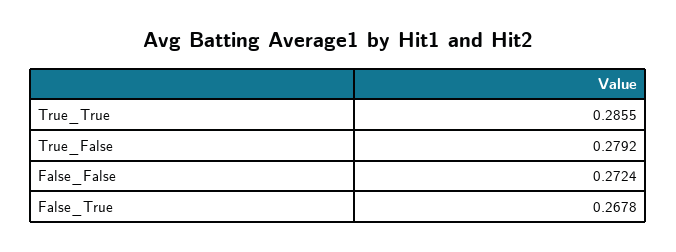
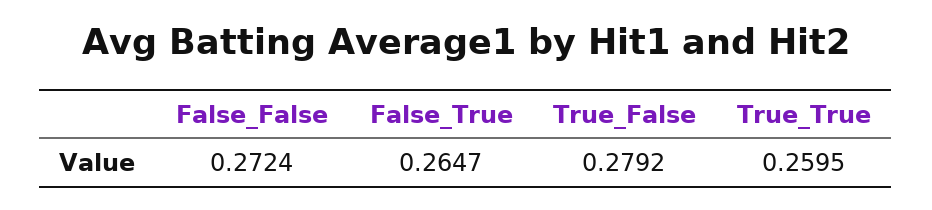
  {
-   "True_True": 0.2855,
+   "True_True": 0.2595,
    "True_False": 0.2792,
    "False_False": 0.2724,
-   "False_True": 0.2678
+   "False_True": 0.2647
  }

